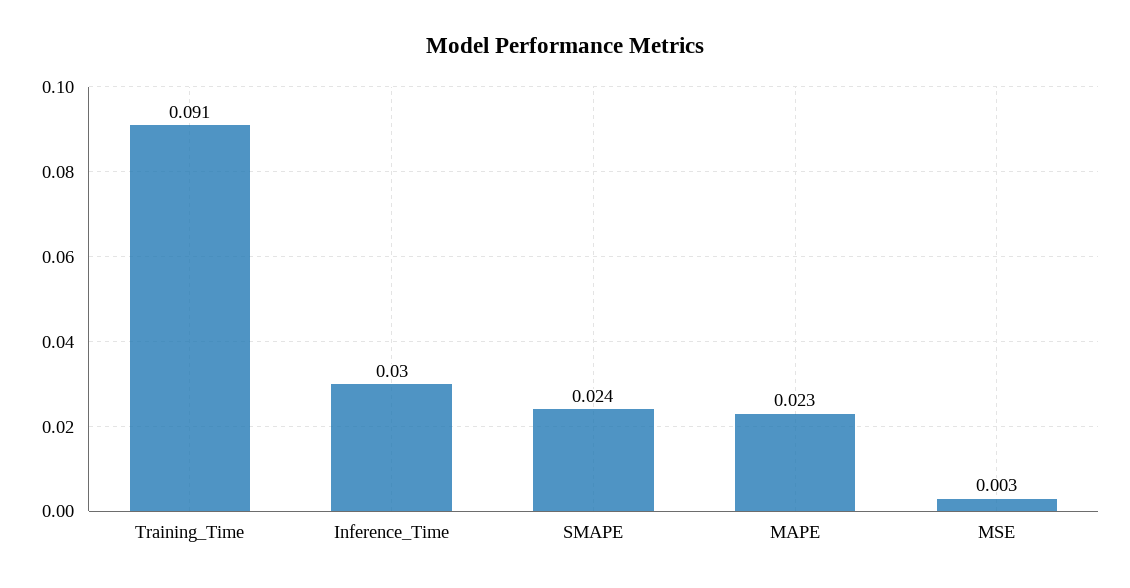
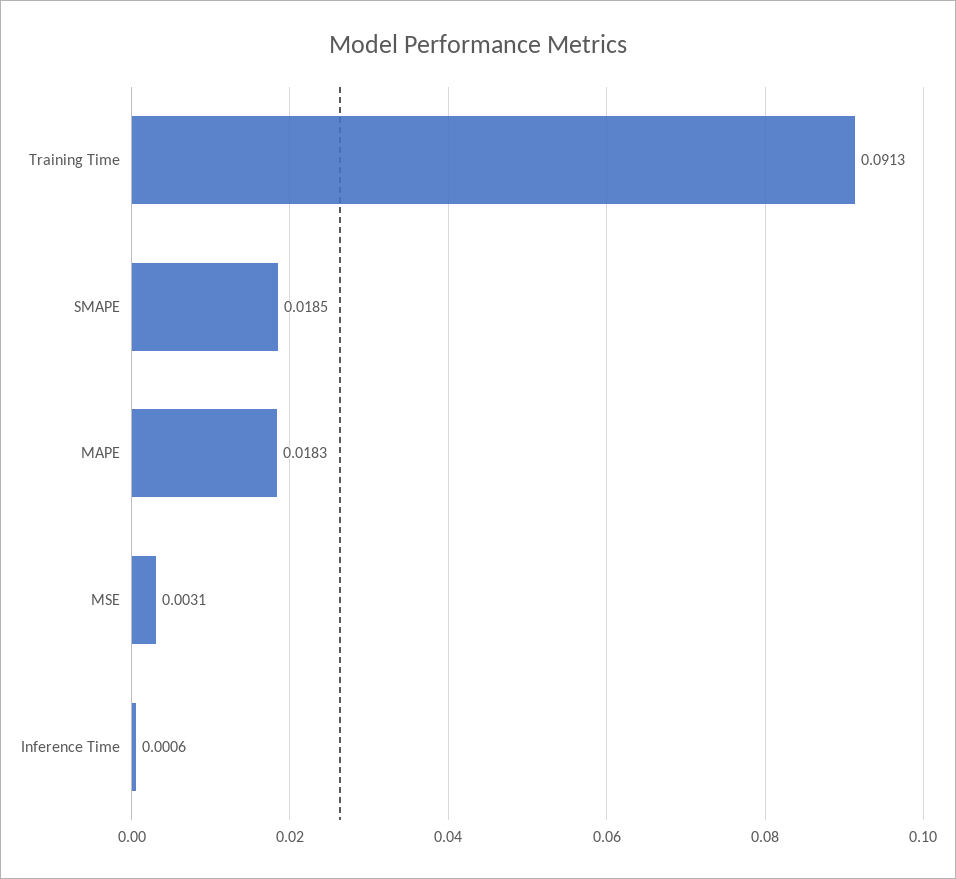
  {
    "Training_Time": 0.0913,
-   "Inference_Time": 0.03,
+   "Inference_Time": 0.0006,
-   "SMAPE": 0.024,
+   "SMAPE": 0.0185,
-   "MAPE": 0.023,
+   "MAPE": 0.0183,
    "MSE": 0.0031
  }

